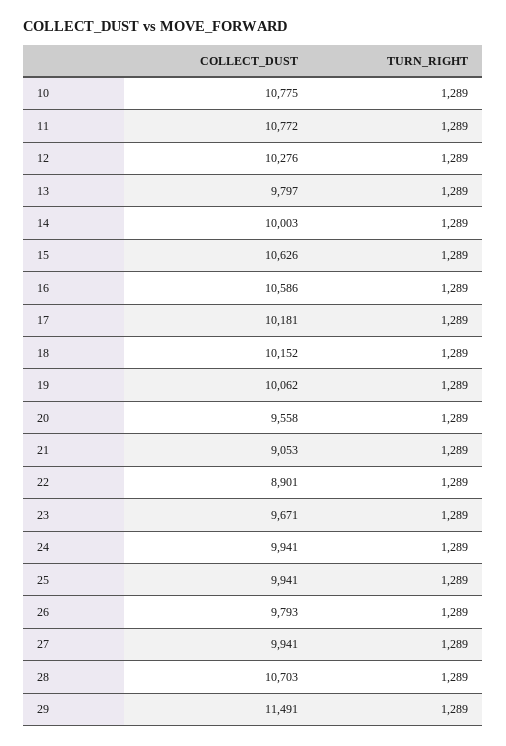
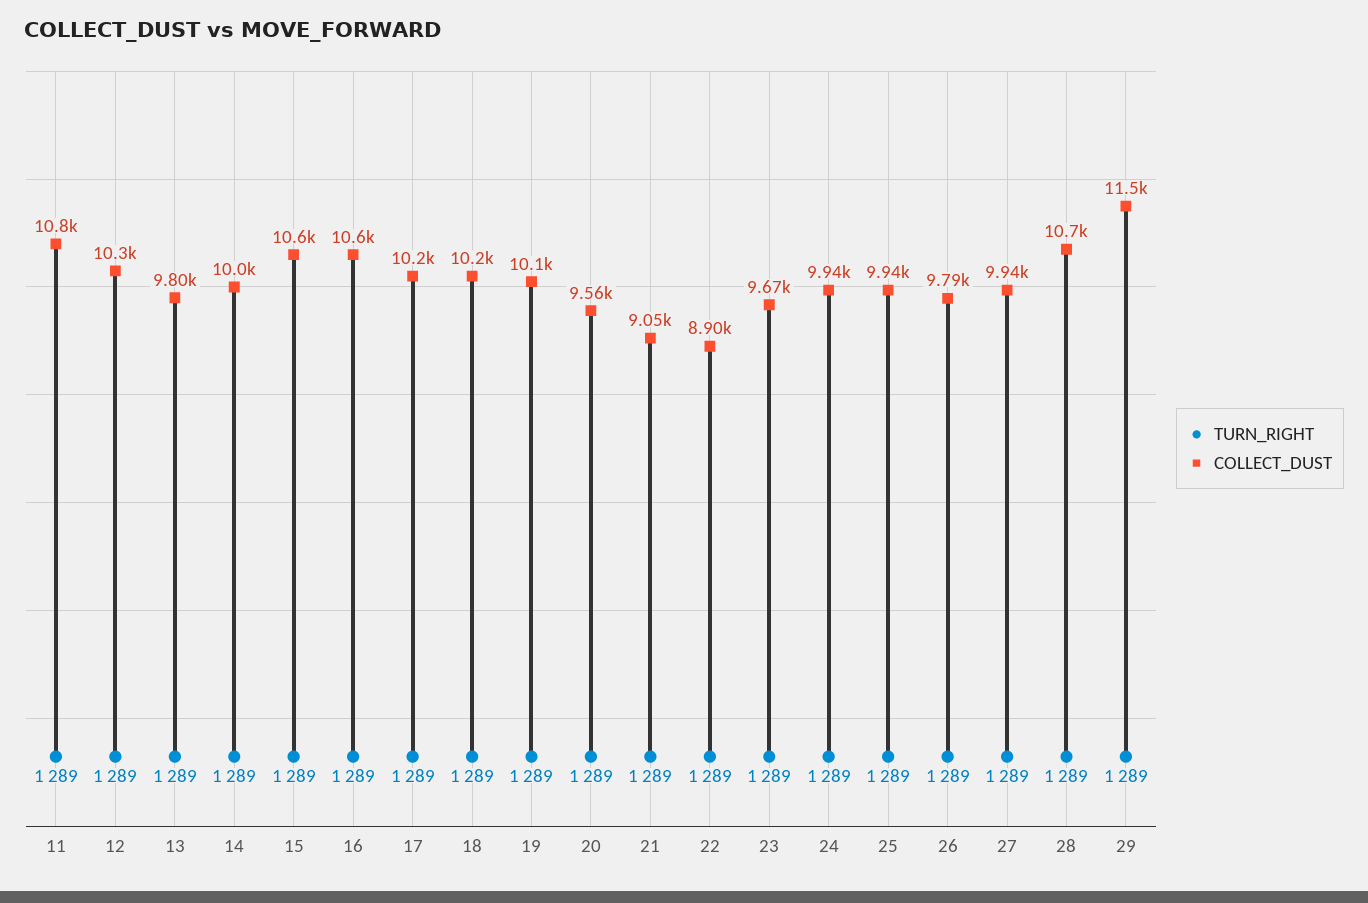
  {
    "COLLECT_DUST": {
-     "10": 10775,
      "11": 10772,
      "12": 10276,
      "13": 9797,
      "14": 10003,
      "15": 10626,
      "16": 10586,
      "17": 10181,
      "18": 10152,
      "19": 10062,
      "20": 9558,
      "21": 9053,
      "22": 8901,
      "23": 9671,
      "24": 9941,
      "25": 9941,
      "26": 9793,
      "27": 9941,
      "28": 10703,
      "29": 11491
    },
    "TURN_RIGHT": {
-     "10": 1289,
      "11": 1289,
      "12": 1289,
      "13": 1289,
      "14": 1289,
      "15": 1289,
      "16": 1289,
      "17": 1289,
      "18": 1289,
      "19": 1289,
      "20": 1289,
      "21": 1289,
      "22": 1289,
      "23": 1289,
      "24": 1289,
      "25": 1289,
      "26": 1289,
      "27": 1289,
      "28": 1289,
      "29": 1289
    }
  }

